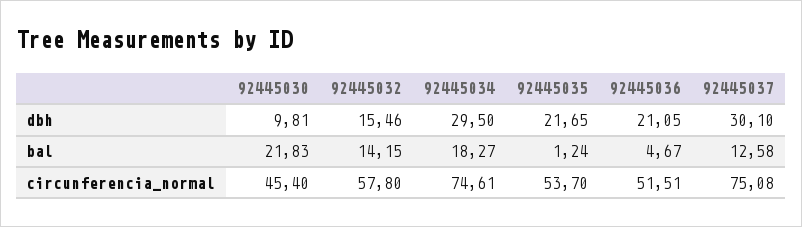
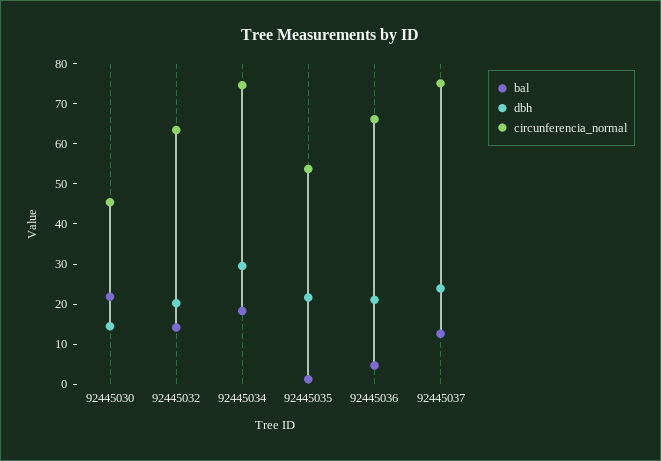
  {
    "dbh": {
-     "92445030": 9.81,
+     "92445030": 14,
-     "92445032": 15.46,
+     "92445032": 20,
      "92445034": 29.5,
      "92445035": 21.65,
      "92445036": 21.05,
-     "92445037": 30.1
+     "92445037": 24
    },
    "bal": {
      "92445030": 21.83,
      "92445032": 14.15,
      "92445034": 18.27,
      "92445035": 1.24,
      "92445036": 4.67,
      "92445037": 12.58
    },
    "circunferencia_normal": {
      "92445030": 45.4,
-     "92445032": 57.8,
+     "92445032": 64,
      "92445034": 74.61,
      "92445035": 53.7,
-     "92445036": 51.51,
+     "92445036": 66,
      "92445037": 75.08
    }
  }

